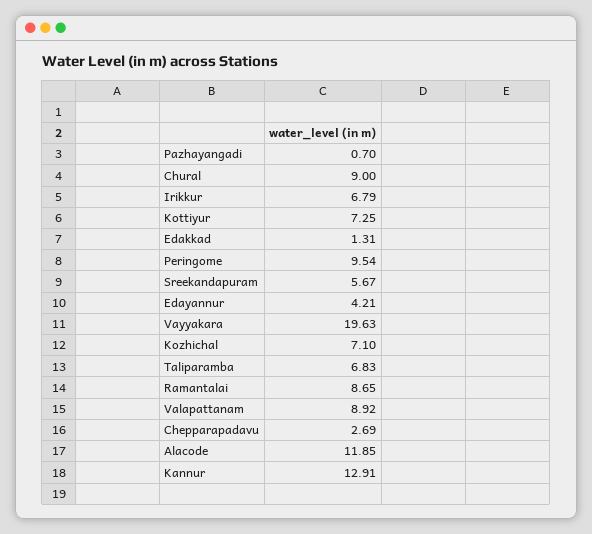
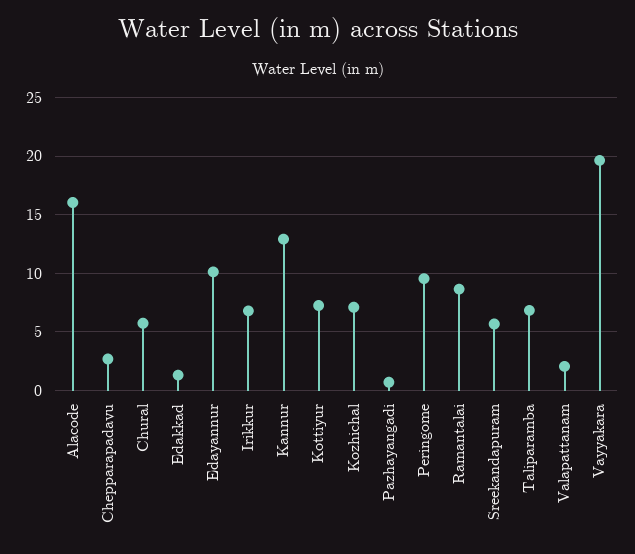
  {
    "Pazhayangadi": 0.7,
-   "Chural": 9,
+   "Chural": 6,
    "Irikkur": 6.79,
    "Kottiyur": 7.25,
    "Edakkad": 1.31,
    "Peringome": 9.54,
    "Sreekandapuram": 5.67,
-   "Edayannur": 4.21,
+   "Edayannur": 10,
    "Vayyakara": 19.63,
    "Kozhichal": 7.1,
    "Taliparamba": 6.83,
    "Ramantalai": 8.65,
-   "Valapattanam": 8.92,
+   "Valapattanam": 2,
    "Chepparapadavu": 2.69,
-   "Alacode": 11.85,
+   "Alacode": 16,
    "Kannur": 12.91
  }

